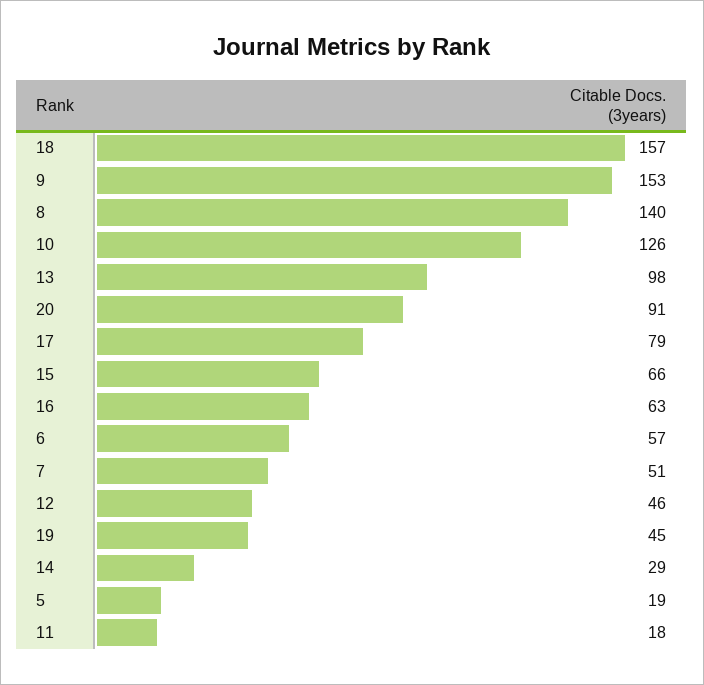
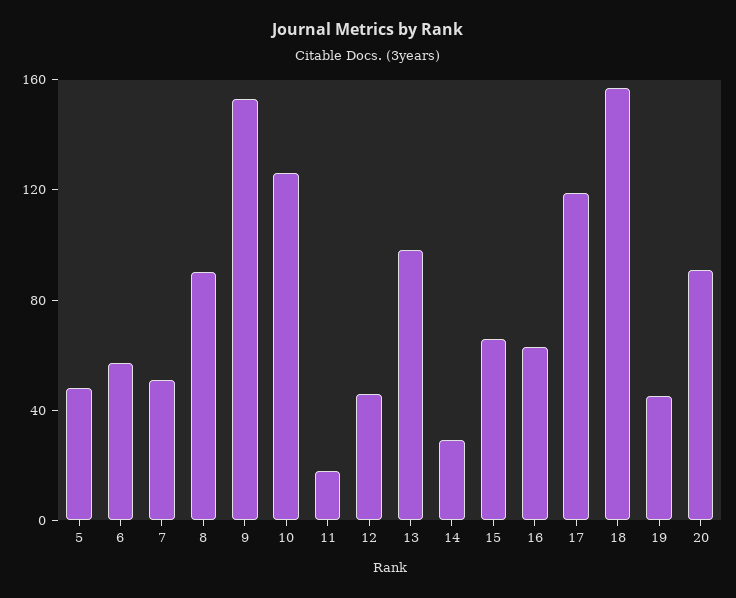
  {
    "18": 157,
    "9": 153,
-   "8": 140,
+   "8": 90,
    "10": 126,
    "13": 98,
    "20": 91,
-   "17": 79,
+   "17": 120,
    "15": 66,
    "16": 63,
    "6": 57,
    "7": 51,
    "12": 46,
    "19": 45,
    "14": 29,
-   "5": 19,
+   "5": 50,
    "11": 18
  }

